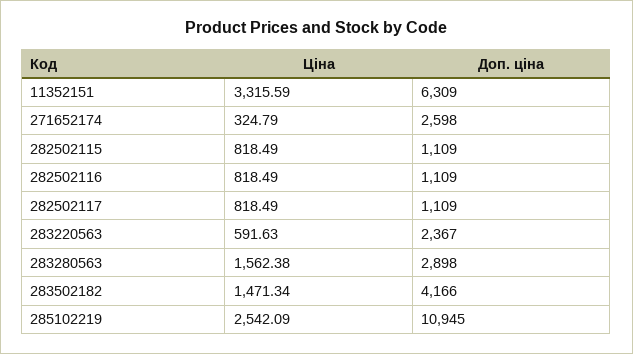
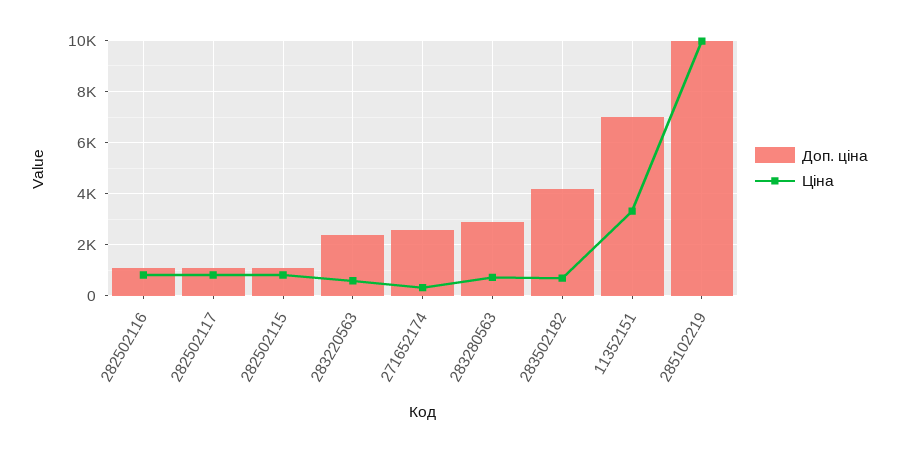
  {
    "Ціна": {
      "11352151": 3315.59,
      "271652174": 324.79,
      "282502115": 818.49,
      "282502116": 818.49,
      "282502117": 818.49,
      "283220563": 591.63,
-     "283280563": 1562.38,
+     "283280563": 750,
-     "283502182": 1471.34,
+     "283502182": 750,
-     "285102219": 2542.09
+     "285102219": 10000
    },
    "Доп. ціна": {
-     "11352151": 6309,
+     "11352151": 7000,
      "271652174": 2598,
      "282502115": 1109,
      "282502116": 1109,
      "282502117": 1109,
      "283220563": 2367,
      "283280563": 2898,
      "283502182": 4166,
-     "285102219": 10945
+     "285102219": 10000
    }
  }

